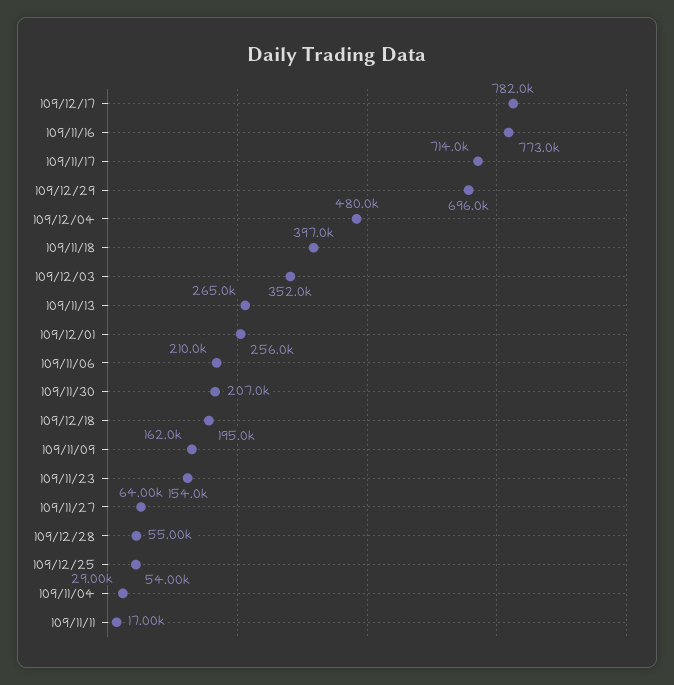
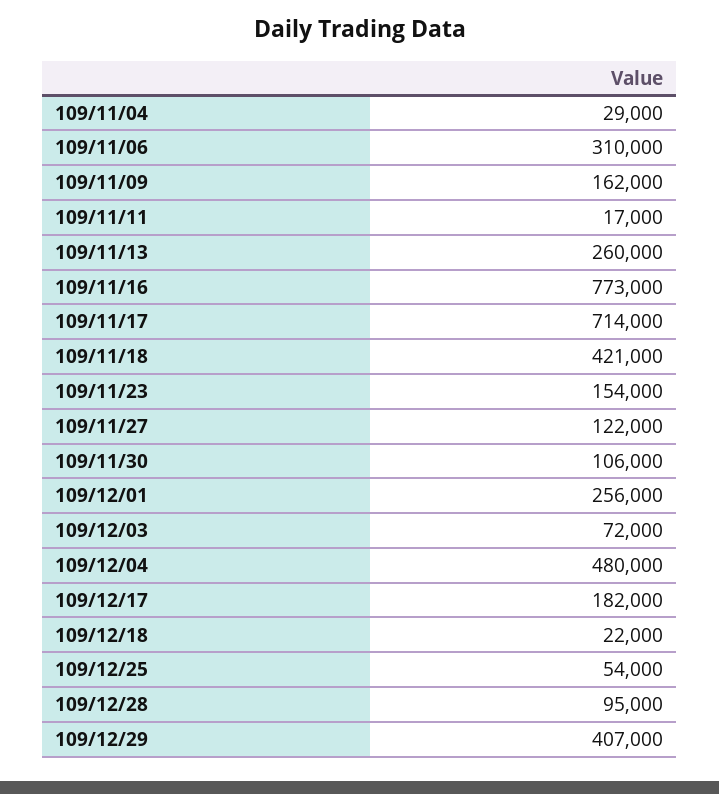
  {
-   "109/12/17": 782000,
+   "109/12/17": 182000,
    "109/11/16": 773000,
    "109/11/17": 714000,
-   "109/12/29": 696000,
+   "109/12/29": 407000,
    "109/12/04": 480000,
-   "109/11/18": 397000,
+   "109/11/18": 421000,
-   "109/12/03": 352000,
+   "109/12/03": 72000,
-   "109/11/13": 265000,
+   "109/11/13": 260000,
    "109/12/01": 256000,
-   "109/11/06": 210000,
+   "109/11/06": 310000,
-   "109/11/30": 207000,
+   "109/11/30": 106000,
-   "109/12/18": 195000,
+   "109/12/18": 22000,
    "109/11/09": 162000,
    "109/11/23": 154000,
-   "109/11/27": 64000,
+   "109/11/27": 122000,
-   "109/12/28": 55000,
+   "109/12/28": 95000,
    "109/12/25": 54000,
    "109/11/04": 29000,
    "109/11/11": 17000
  }

